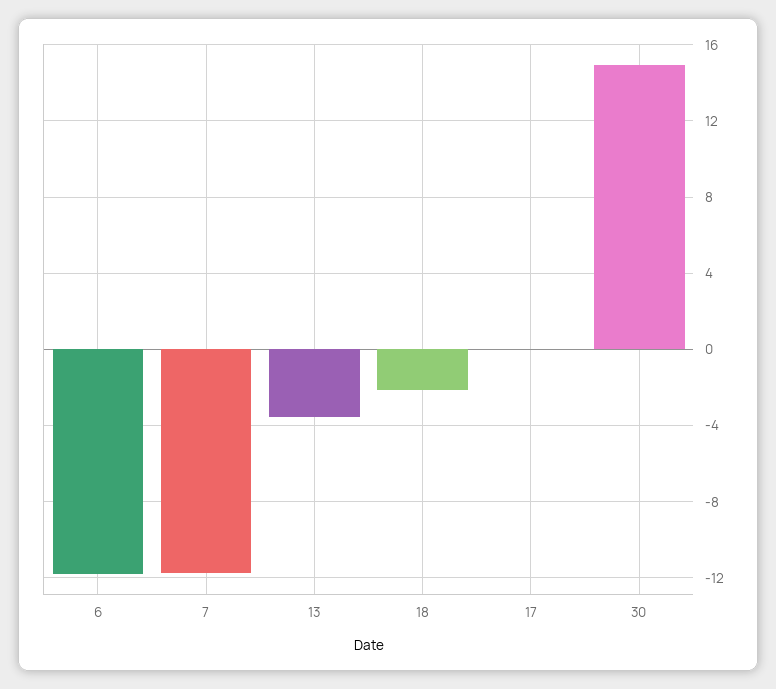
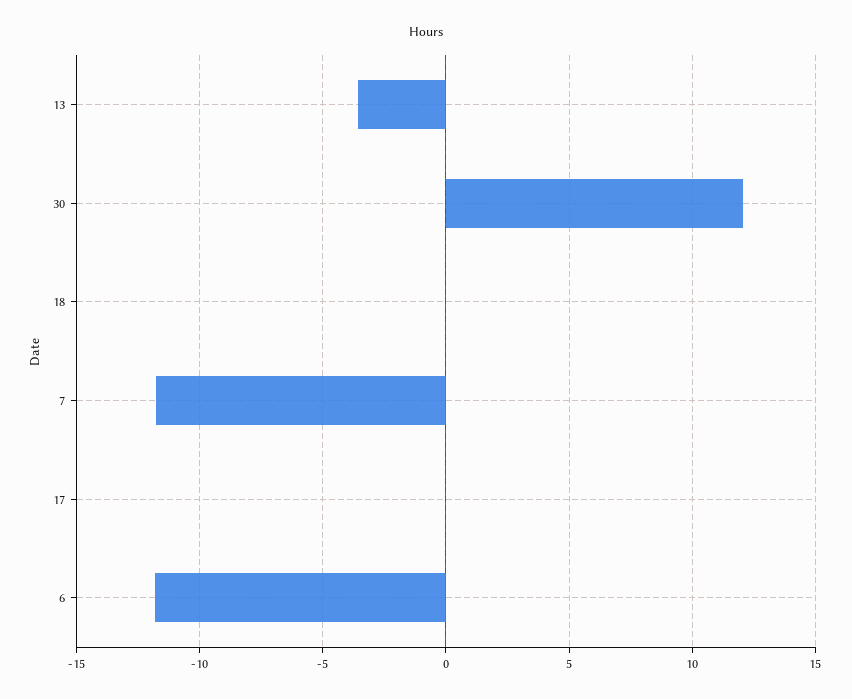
  {
    "6": -12,
    "7": -12,
    "13": -3.5,
-   "18": -2,
+   "18": 0,
    "17": 0,
-   "30": 15
+   "30": 12
  }

